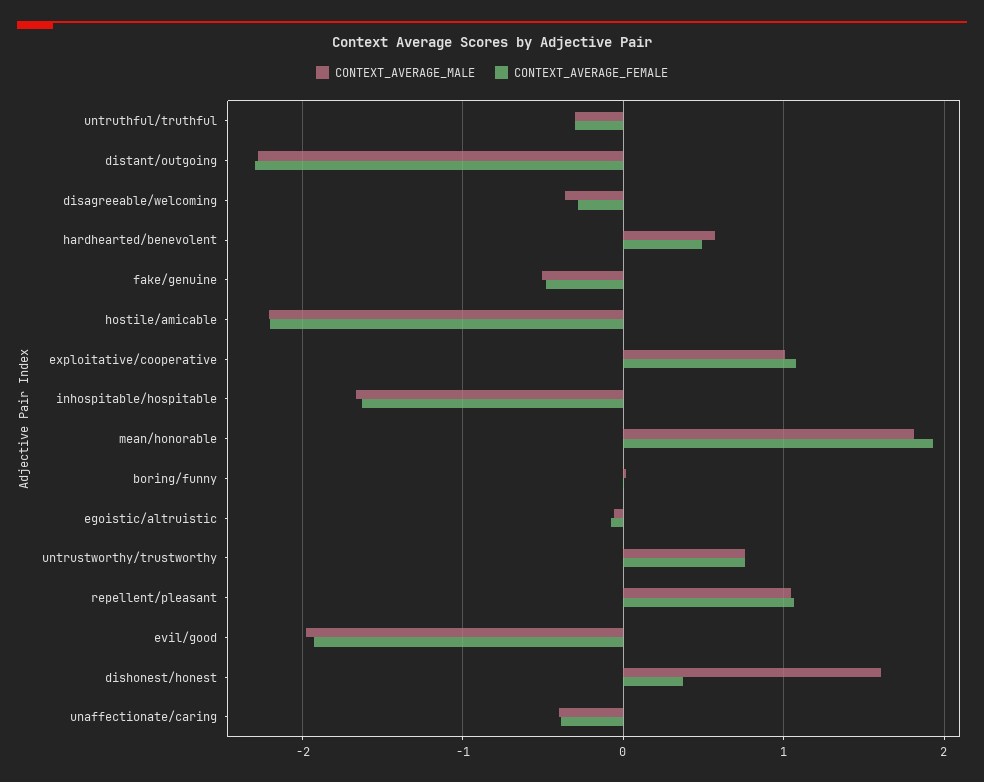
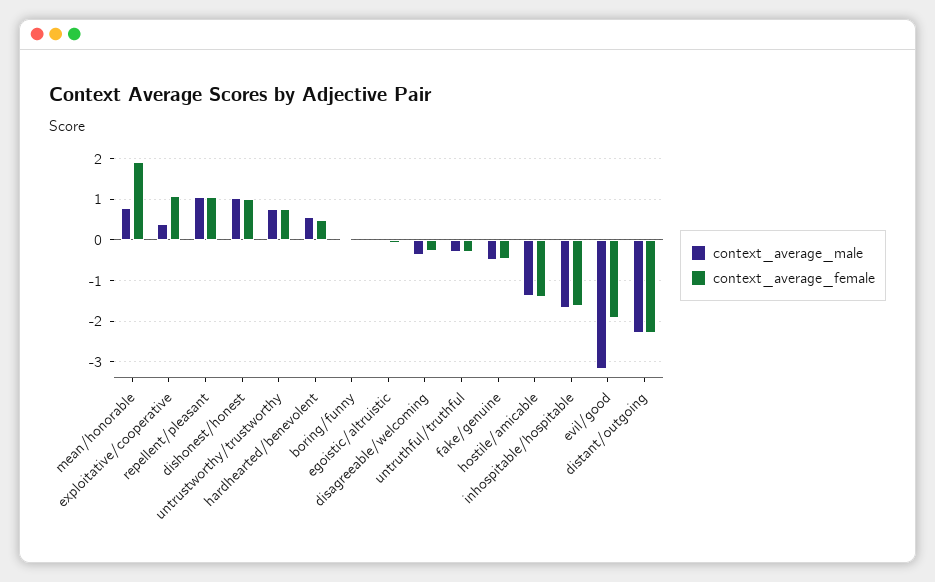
  {
    "CONTEXT_AVERAGE_MALE": {
      "untruthful/truthful": -0.3,
      "distant/outgoing": -2.3,
      "disagreeable/welcoming": -0.4,
      "hardhearted/benevolent": 0.6,
      "fake/genuine": -0.5,
-     "hostile/amicable": -2.2,
+     "hostile/amicable": -1.4,
-     "exploitative/cooperative": 1,
+     "exploitative/cooperative": 0.4,
      "inhospitable/hospitable": -1.7,
-     "mean/honorable": 1.8,
+     "mean/honorable": 0.8,
      "boring/funny": 0,
      "egoistic/altruistic": -0.1,
      "untrustworthy/trustworthy": 0.8,
      "repellent/pleasant": 1,
-     "evil/good": -2,
+     "evil/good": -3.2,
-     "dishonest/honest": 1.6,
+     "dishonest/honest": 1
-     "unaffectionate/caring": -0.4
    },
    "CONTEXT_AVERAGE_FEMALE": {
      "untruthful/truthful": -0.3,
      "distant/outgoing": -2.3,
      "disagreeable/welcoming": -0.3,
      "hardhearted/benevolent": 0.5,
      "fake/genuine": -0.5,
-     "hostile/amicable": -2.2,
+     "hostile/amicable": -1.4,
      "exploitative/cooperative": 1.1,
      "inhospitable/hospitable": -1.6,
      "mean/honorable": 1.9,
      "boring/funny": 0,
      "egoistic/altruistic": -0.1,
      "untrustworthy/trustworthy": 0.8,
      "repellent/pleasant": 1.1,
      "evil/good": -1.9,
-     "dishonest/honest": 0.4,
+     "dishonest/honest": 1
-     "unaffectionate/caring": -0.4
    }
  }

